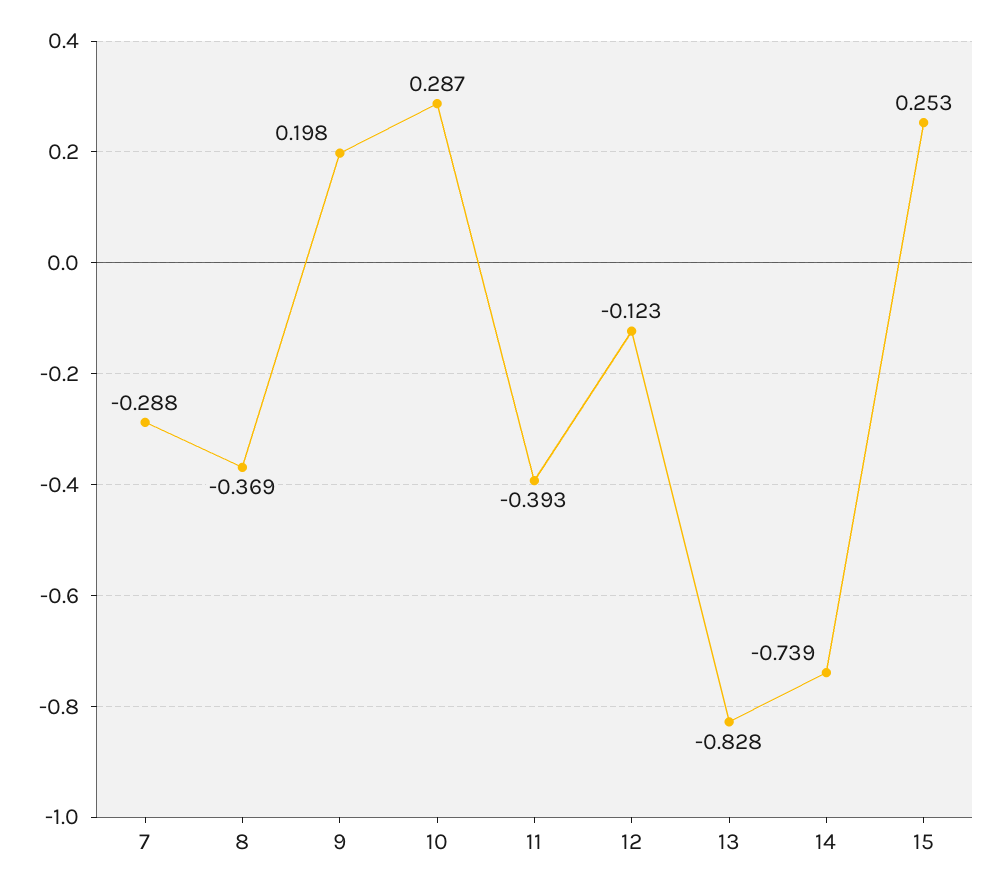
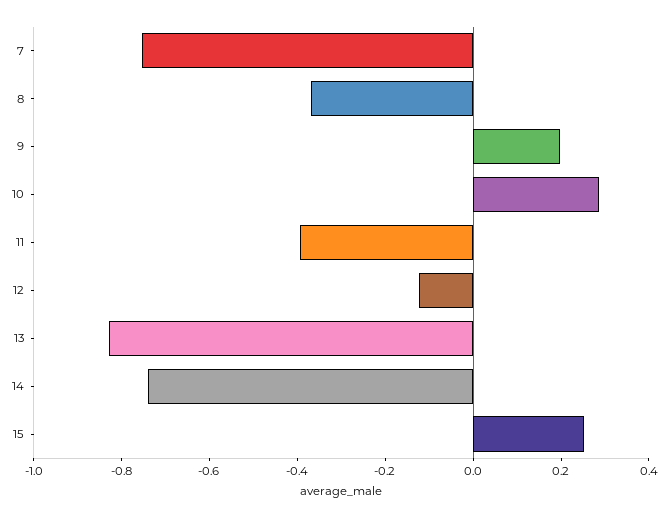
  {
-   "7": -0.288,
+   "7": -0.75,
    "8": -0.369,
    "9": 0.198,
    "10": 0.287,
    "11": -0.393,
    "12": -0.123,
    "13": -0.828,
    "14": -0.739,
    "15": 0.253
  }

